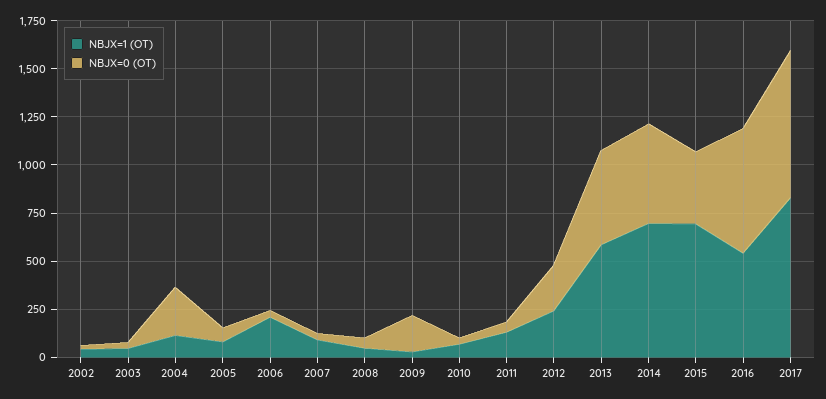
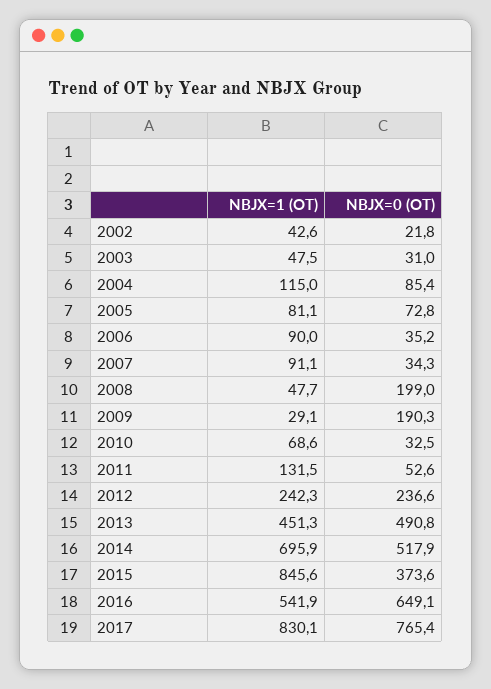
  {
    "NBJX=1 (OT)": {
      "2002": 42.6,
      "2003": 47.5,
      "2004": 115,
      "2005": 81.1,
-     "2006": 200,
+     "2006": 90,
      "2007": 91.1,
      "2008": 47.7,
      "2009": 29.1,
      "2010": 68.6,
      "2011": 131.5,
      "2012": 242.3,
-     "2013": 600,
+     "2013": 451.3,
      "2014": 695.9,
-     "2015": 700,
+     "2015": 845.6,
      "2016": 541.9,
      "2017": 830.1
    },
    "NBJX=0 (OT)": {
      "2002": 21.8,
      "2003": 31,
-     "2004": 250,
+     "2004": 85.4,
      "2005": 72.8,
      "2006": 35.2,
      "2007": 34.3,
-     "2008": 50,
+     "2008": 199,
      "2009": 190.3,
      "2010": 32.5,
      "2011": 52.6,
      "2012": 236.6,
      "2013": 490.8,
      "2014": 517.9,
      "2015": 373.6,
      "2016": 649.1,
      "2017": 765.4
    }
  }

